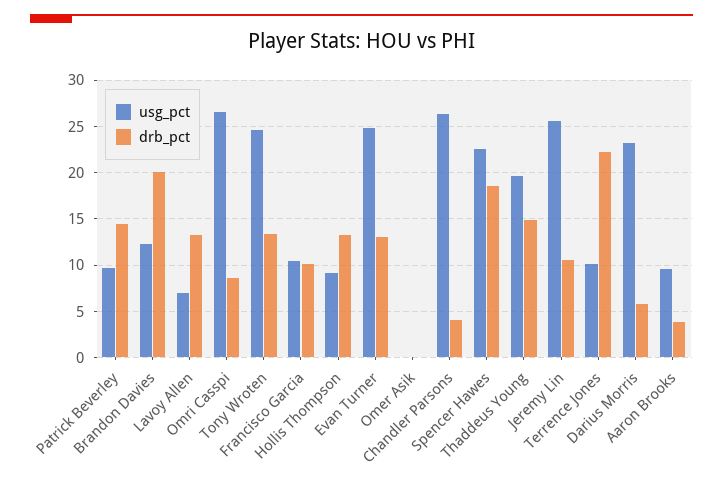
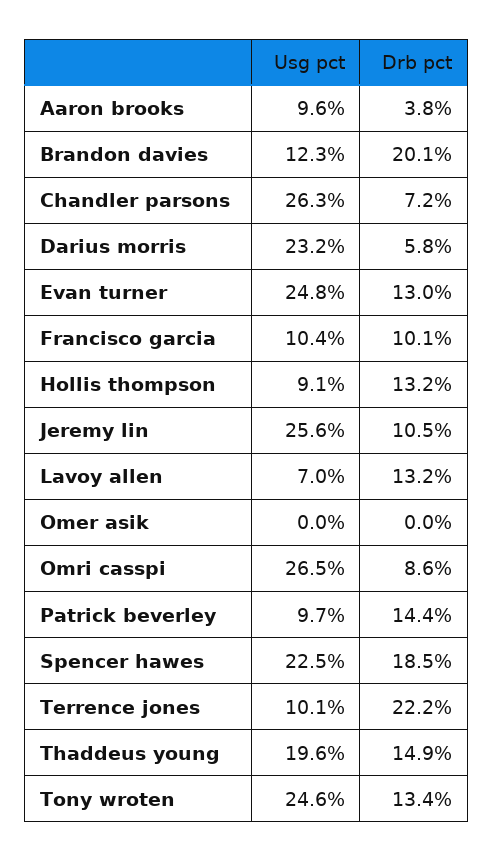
  {
    "usg_pct": {
      "Patrick Beverley": 9.7,
      "Brandon Davies": 12.3,
      "Lavoy Allen": 7,
      "Omri Casspi": 26.5,
      "Tony Wroten": 24.6,
      "Francisco Garcia": 10.4,
      "Hollis Thompson": 9.1,
      "Evan Turner": 24.8,
      "Omer Asik": 0,
      "Chandler Parsons": 26.3,
      "Spencer Hawes": 22.5,
      "Thaddeus Young": 19.6,
      "Jeremy Lin": 25.6,
      "Terrence Jones": 10.1,
      "Darius Morris": 23.2,
      "Aaron Brooks": 9.6
    },
    "drb_pct": {
      "Patrick Beverley": 14.4,
      "Brandon Davies": 20.1,
      "Lavoy Allen": 13.2,
      "Omri Casspi": 8.6,
      "Tony Wroten": 13.4,
      "Francisco Garcia": 10.1,
      "Hollis Thompson": 13.2,
      "Evan Turner": 13,
      "Omer Asik": 0,
-     "Chandler Parsons": 4,
+     "Chandler Parsons": 7.2,
      "Spencer Hawes": 18.5,
      "Thaddeus Young": 14.9,
      "Jeremy Lin": 10.5,
      "Terrence Jones": 22.2,
      "Darius Morris": 5.8,
      "Aaron Brooks": 3.8
    }
  }

